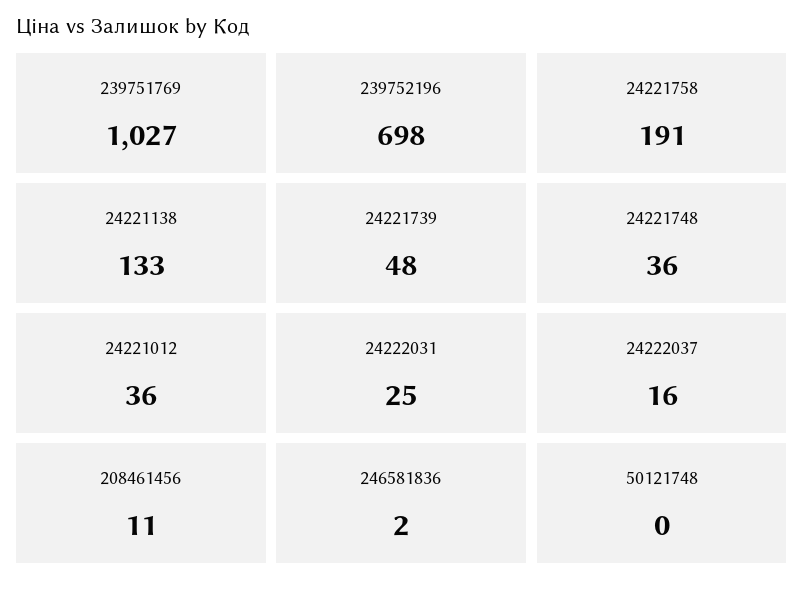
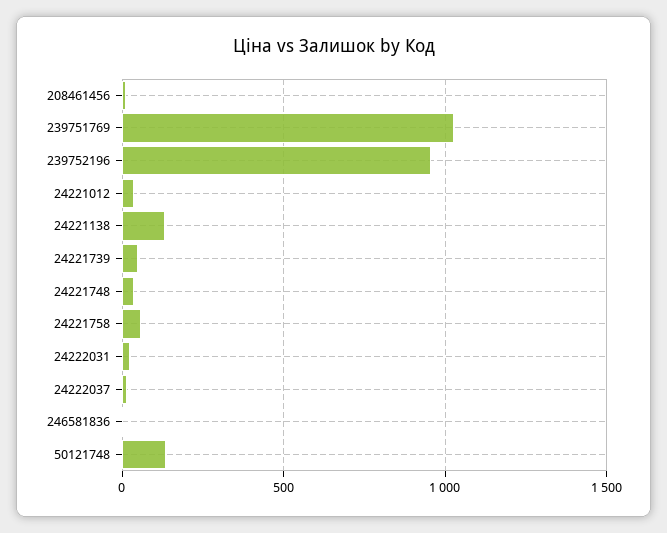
  {
    "239751769": 1027,
-   "239752196": 698,
+   "239752196": 950,
-   "24221758": 191,
+   "24221758": 50,
    "24221138": 133,
    "24221739": 48,
    "24221748": 36,
    "24221012": 36,
    "24222031": 25,
    "24222037": 16,
    "208461456": 11,
    "246581836": 2,
-   "50121748": 0
+   "50121748": 150
  }

